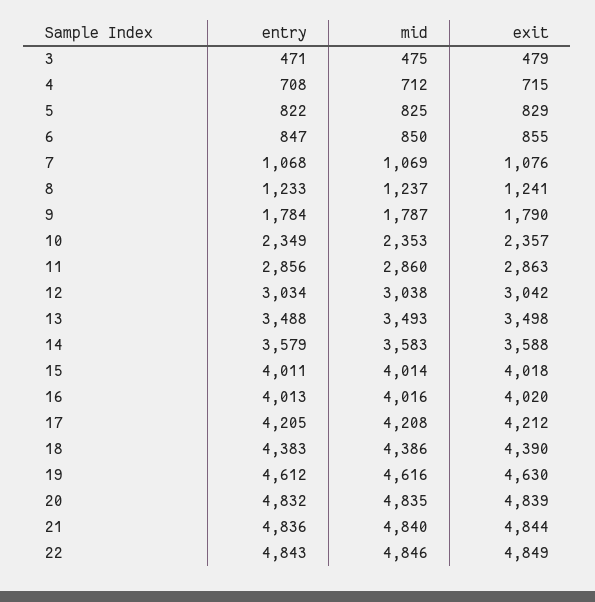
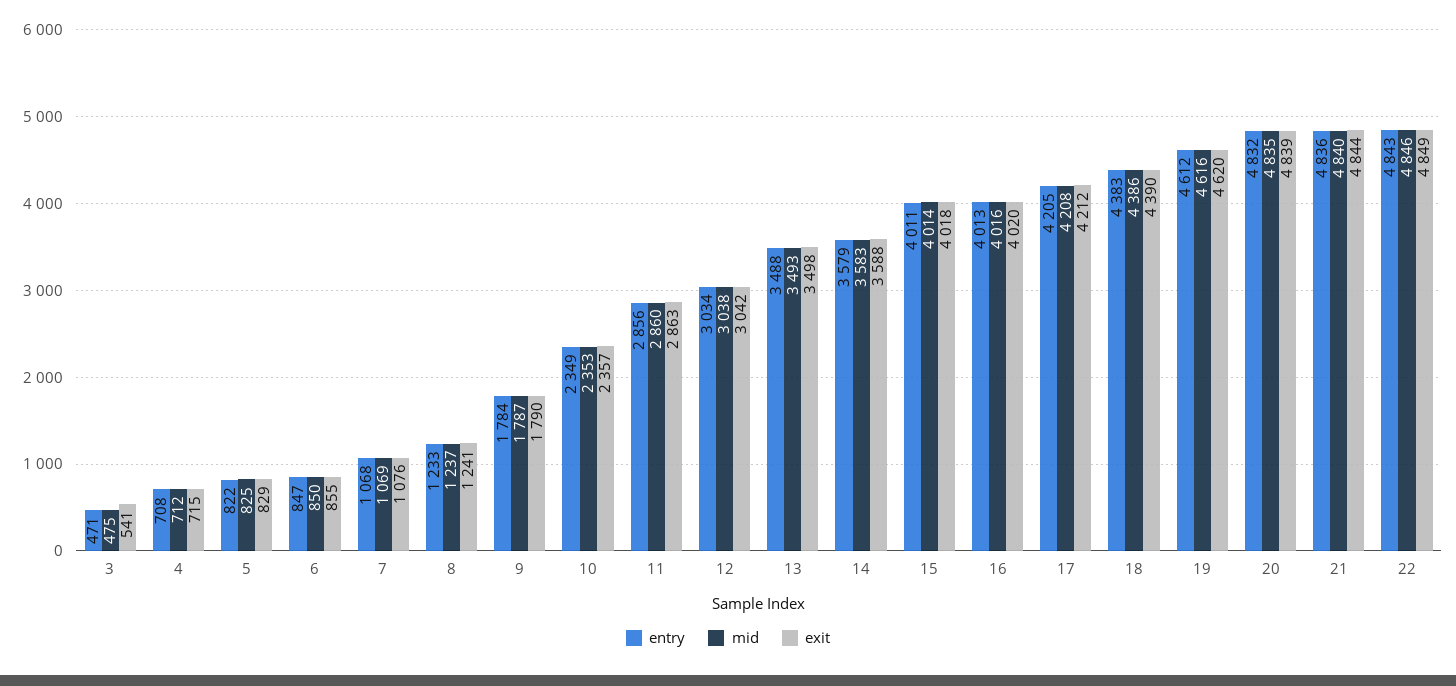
  {
    "entry": {
      "3": 471,
      "4": 708,
      "5": 822,
      "6": 847,
      "7": 1068,
      "8": 1233,
      "9": 1784,
      "10": 2349,
      "11": 2856,
      "12": 3034,
      "13": 3488,
      "14": 3579,
      "15": 4011,
      "16": 4013,
      "17": 4205,
      "18": 4383,
      "19": 4612,
      "20": 4832,
      "21": 4836,
      "22": 4843
    },
    "mid": {
      "3": 475,
      "4": 712,
      "5": 825,
      "6": 850,
      "7": 1069,
      "8": 1237,
      "9": 1787,
      "10": 2353,
      "11": 2860,
      "12": 3038,
      "13": 3493,
      "14": 3583,
      "15": 4014,
      "16": 4016,
      "17": 4208,
      "18": 4386,
      "19": 4616,
      "20": 4835,
      "21": 4840,
      "22": 4846
    },
    "exit": {
-     "3": 479,
+     "3": 541,
      "4": 715,
      "5": 829,
      "6": 855,
      "7": 1076,
      "8": 1241,
      "9": 1790,
      "10": 2357,
      "11": 2863,
      "12": 3042,
      "13": 3498,
      "14": 3588,
      "15": 4018,
      "16": 4020,
      "17": 4212,
      "18": 4390,
-     "19": 4630,
+     "19": 4620,
      "20": 4839,
      "21": 4844,
      "22": 4849
    }
  }

